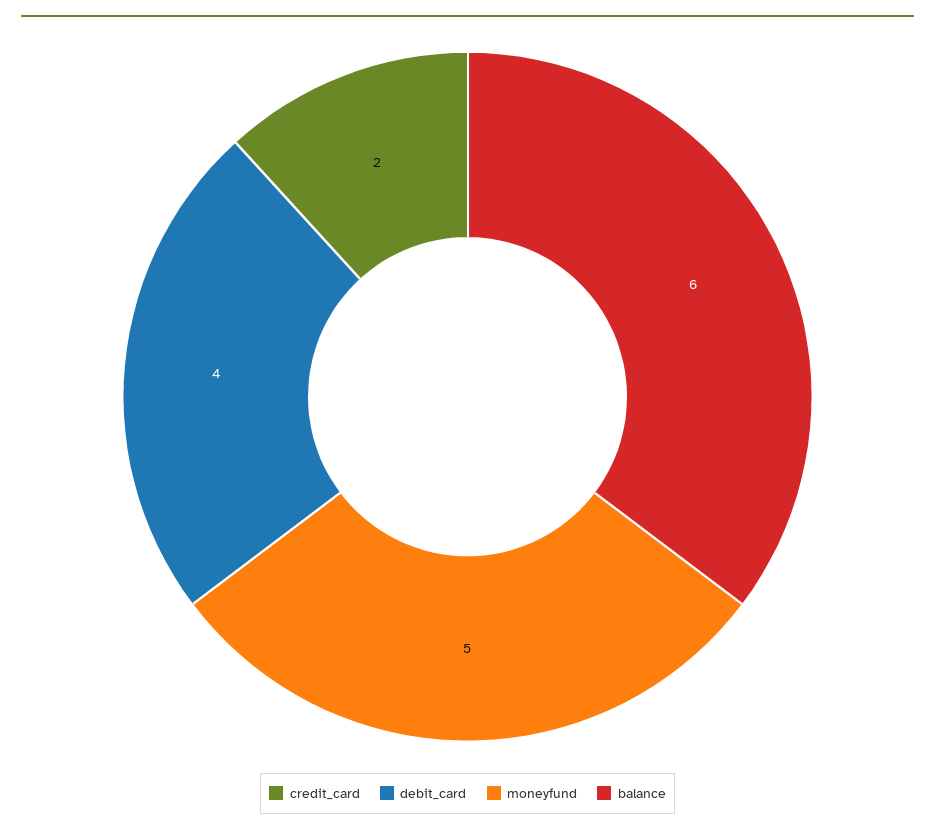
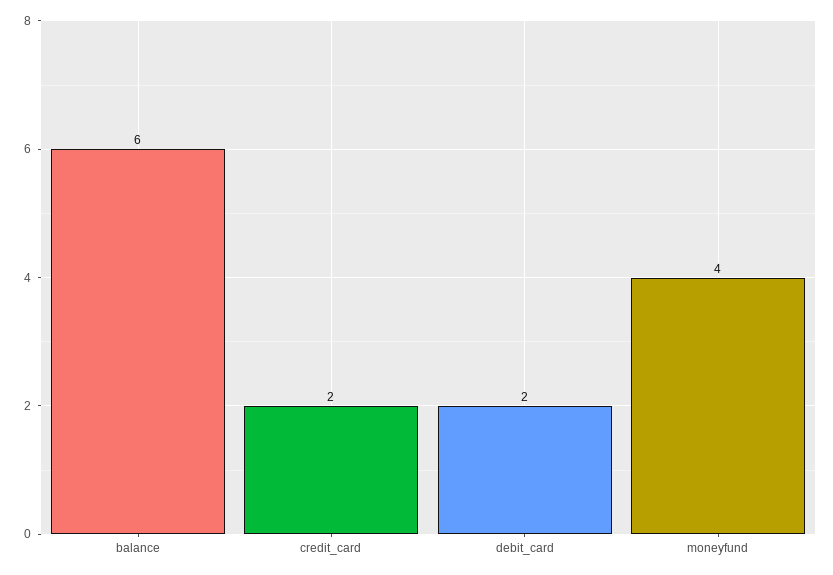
  {
    "credit_card": 2,
-   "debit_card": 4,
+   "debit_card": 2,
-   "moneyfund": 5,
+   "moneyfund": 4,
    "balance": 6
  }

